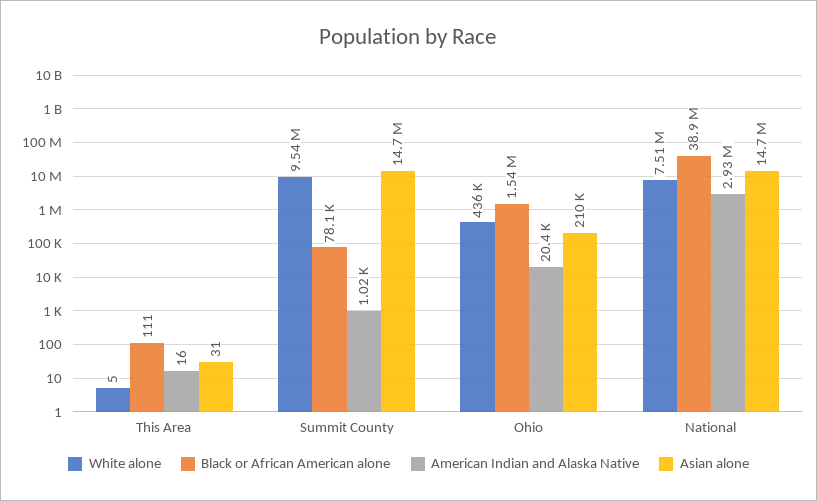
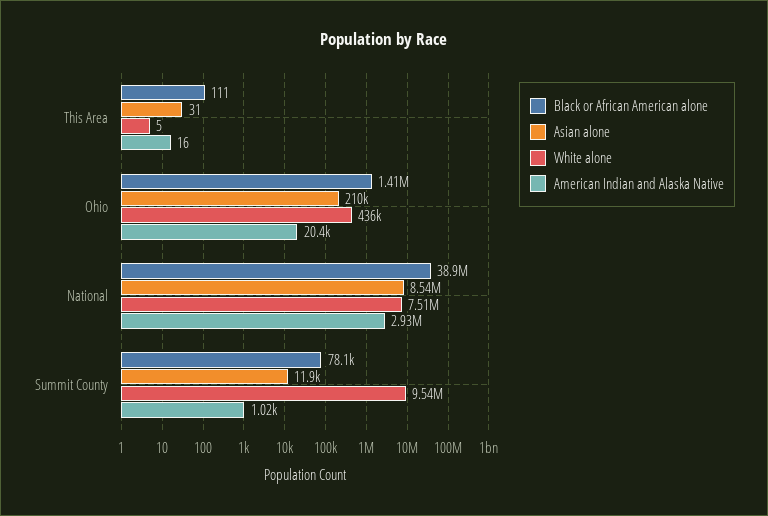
  {
    "White alone": {
      "This Area": 5,
      "Summit County": 9540000,
      "Ohio": 436000,
      "National": 7510000
    },
    "Black or African American alone": {
      "This Area": 111,
      "Summit County": 78100,
-     "Ohio": 1540000,
+     "Ohio": 1410000,
      "National": 38900000
    },
    "American Indian and Alaska Native": {
      "This Area": 16,
      "Summit County": 1020,
      "Ohio": 20400,
      "National": 2930000
    },
    "Asian alone": {
      "This Area": 31,
-     "Summit County": 14700000,
+     "Summit County": 11900,
      "Ohio": 210000,
-     "National": 14700000
+     "National": 8540000
    }
  }

